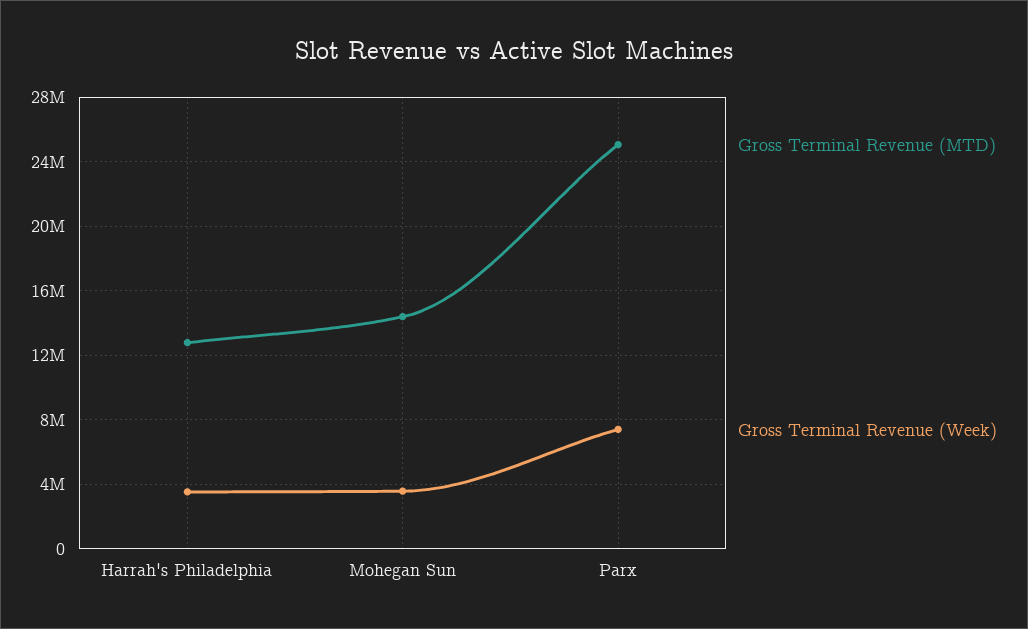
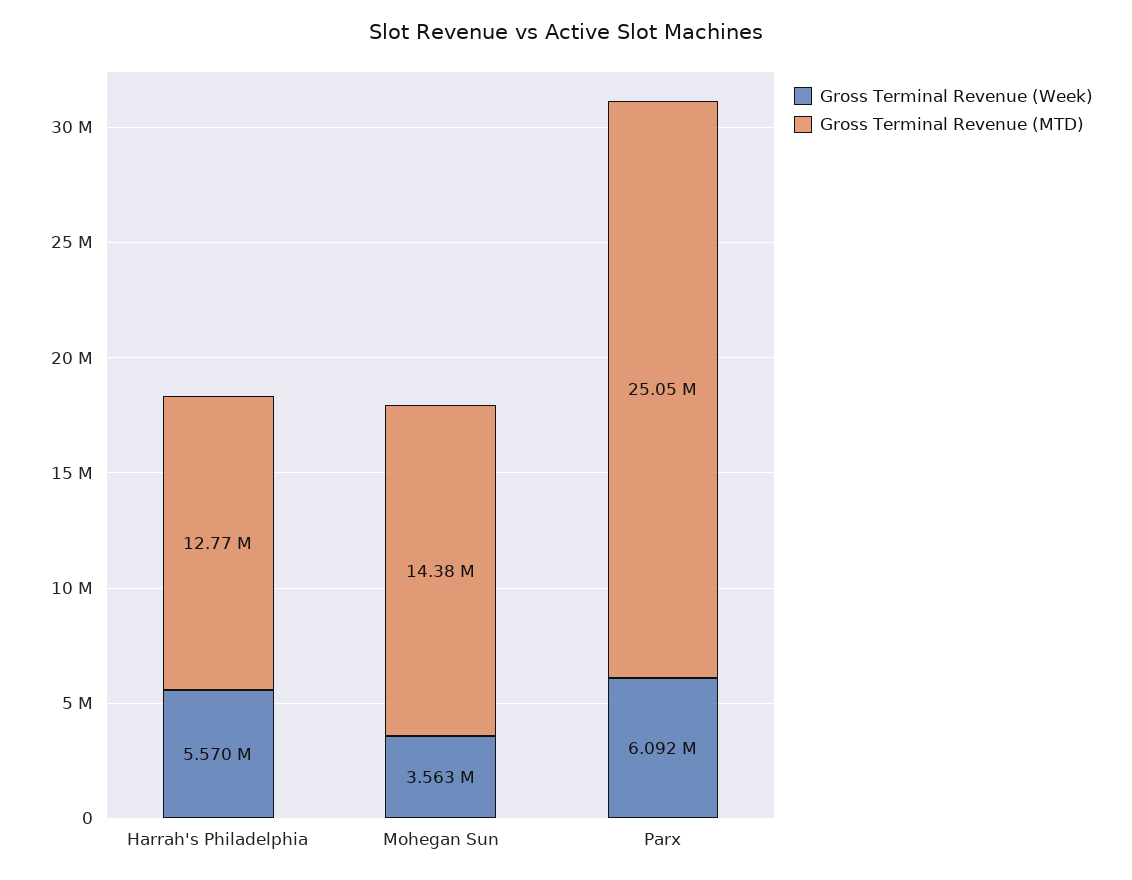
  {
    "Gross Terminal Revenue (MTD)": {
      "Harrah's Philadelphia": 12770000,
      "Mohegan Sun": 14380000,
      "Parx": 25050000
    },
    "Gross Terminal Revenue (Week)": {
-     "Harrah's Philadelphia": 3500000,
+     "Harrah's Philadelphia": 5570000,
      "Mohegan Sun": 3563000,
-     "Parx": 7500000
+     "Parx": 6092000
    }
  }

